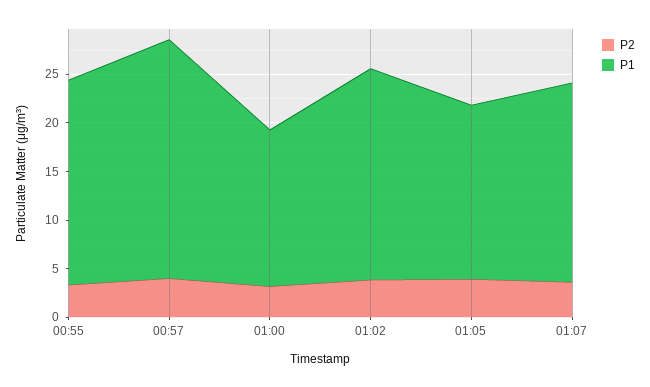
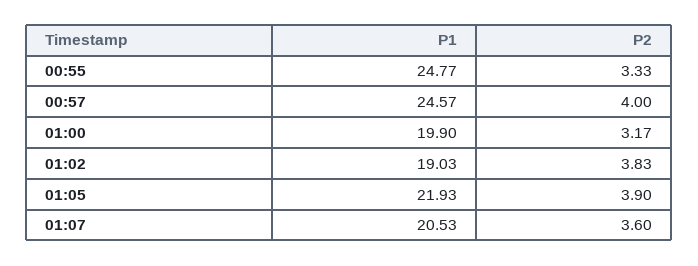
  {
    "P2": {
      "00:55": 3.33,
      "00:57": 4,
      "01:00": 3.17,
      "01:02": 3.83,
      "01:05": 3.9,
      "01:07": 3.6
    },
    "P1": {
-     "00:55": 21,
+     "00:55": 24.77,
      "00:57": 24.57,
-     "01:00": 16,
+     "01:00": 19.9,
-     "01:02": 22,
+     "01:02": 19.03,
-     "01:05": 18,
+     "01:05": 21.93,
      "01:07": 20.53
    }
  }

